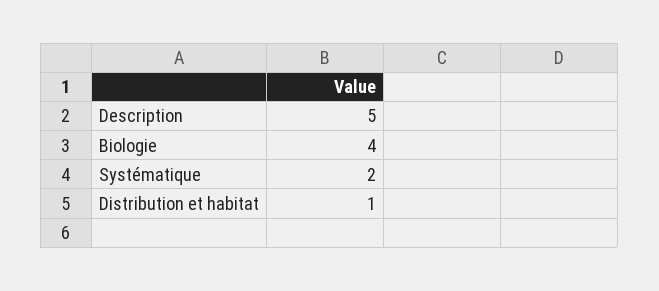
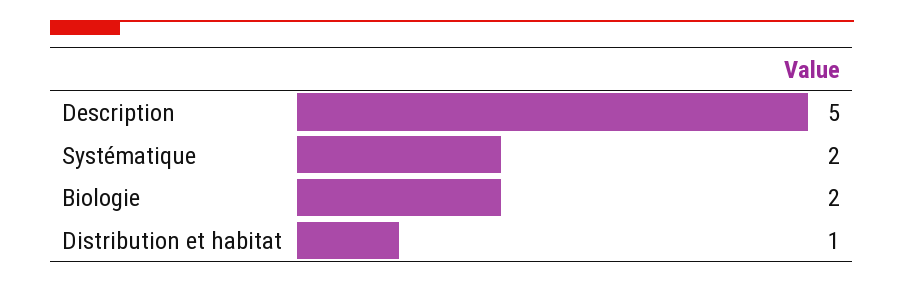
  {
    "Description": 5,
-   "Biologie": 4,
+   "Biologie": 2,
    "Systématique": 2,
    "Distribution et habitat": 1
  }

